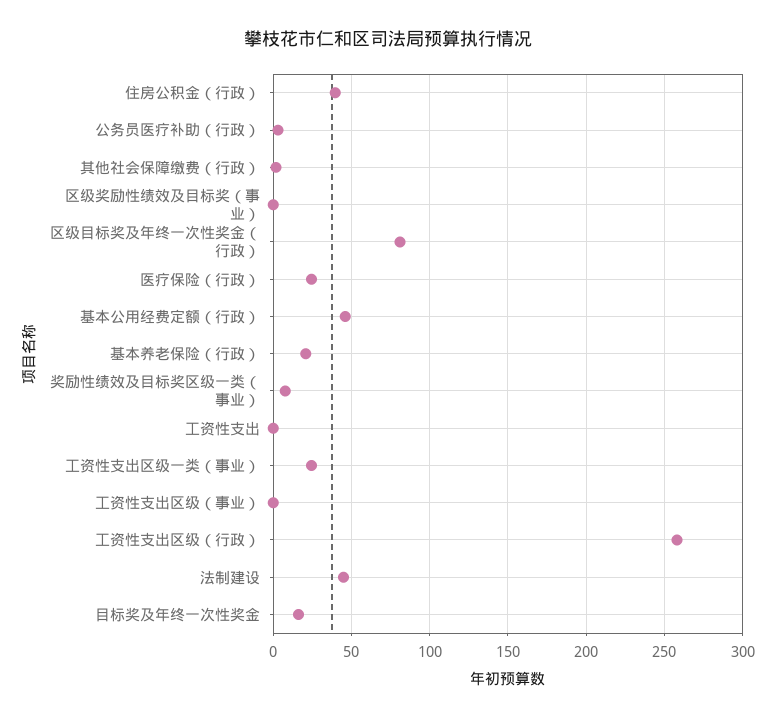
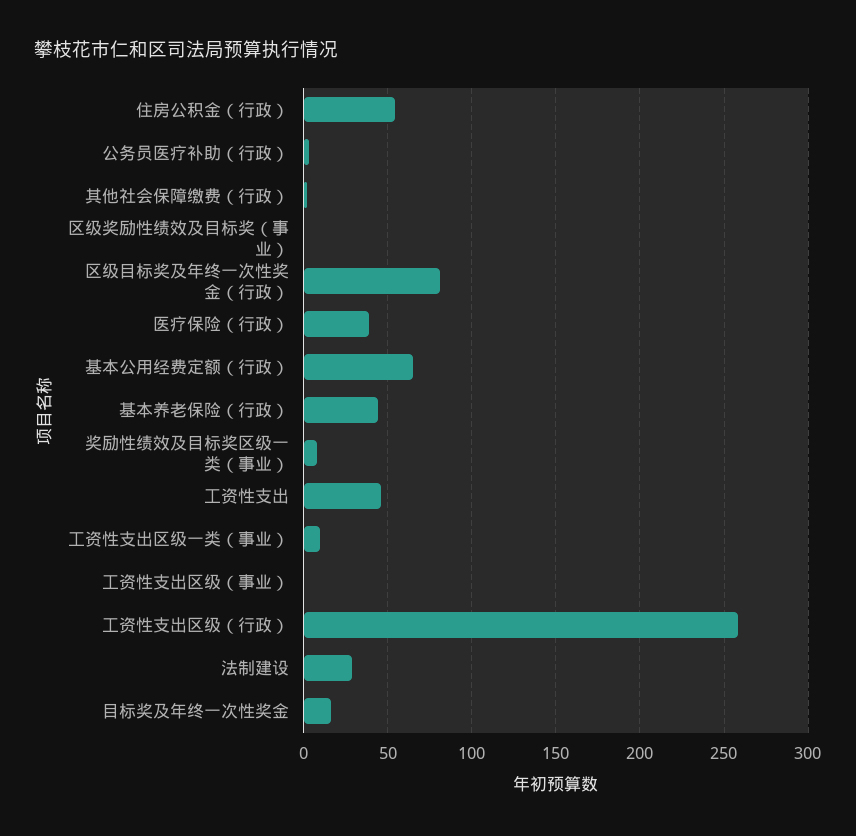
  {
-   "住房公积金（行政）": 40,
+   "住房公积金（行政）": 55,
    "公务员医疗补助（行政）": 5,
    "其他社会保障缴费（行政）": 0,
    "区级奖励性绩效及目标奖（事业）": 0,
    "区级目标奖及年终一次性奖金（行政）": 80,
-   "医疗保险（行政）": 25,
+   "医疗保险（行政）": 40,
-   "基本公用经费定额（行政）": 45,
+   "基本公用经费定额（行政）": 65,
-   "基本养老保险（行政）": 20,
+   "基本养老保险（行政）": 45,
    "奖励性绩效及目标奖区级一类（事业）": 10,
-   "工资性支出": 0,
+   "工资性支出": 45,
-   "工资性支出区级一类（事业）": 25,
+   "工资性支出区级一类（事业）": 10,
    "工资性支出区级（事业）": 0,
    "工资性支出区级（行政）": 260,
-   "法制建设": 45,
+   "法制建设": 30,
    "目标奖及年终一次性奖金": 15
  }

